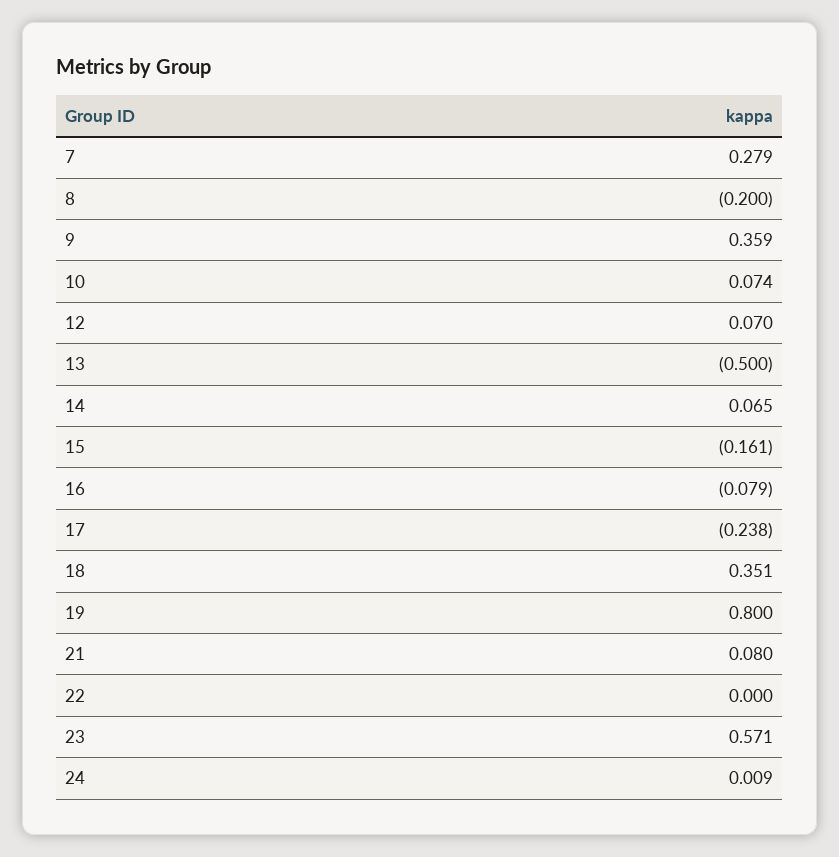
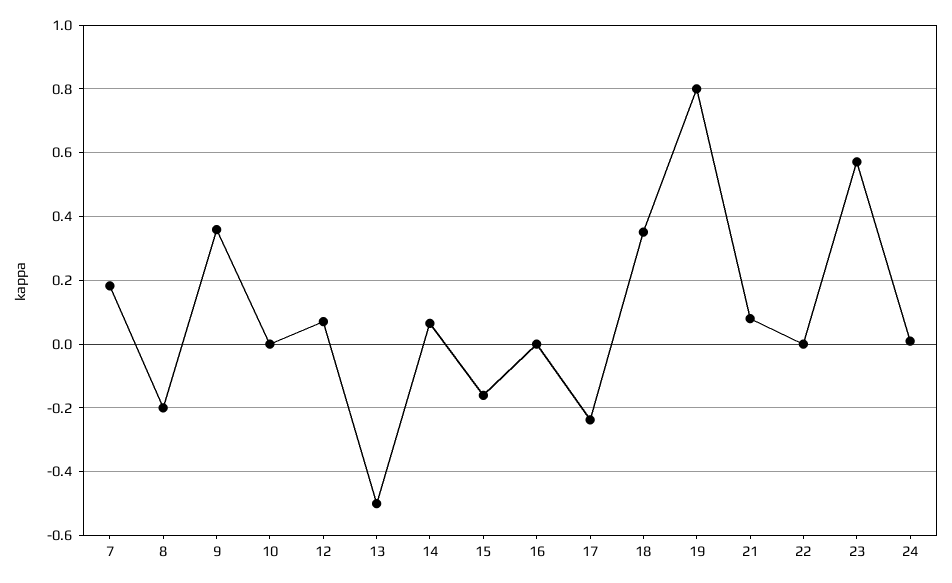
  {
-   "7": 0.279,
+   "7": 0.18,
    "8": -0.2,
    "9": 0.359,
-   "10": 0.074,
+   "10": 0,
    "12": 0.07,
    "13": -0.5,
    "14": 0.065,
    "15": -0.161,
-   "16": -0.079,
+   "16": 0,
    "17": -0.238,
    "18": 0.351,
    "19": 0.8,
    "21": 0.08,
    "22": 0,
    "23": 0.571,
    "24": 0.009
  }

